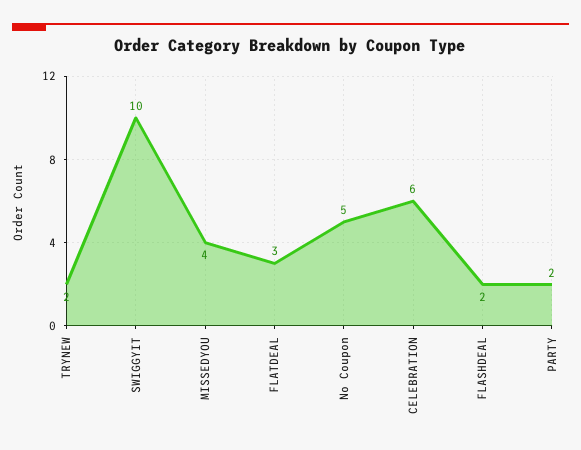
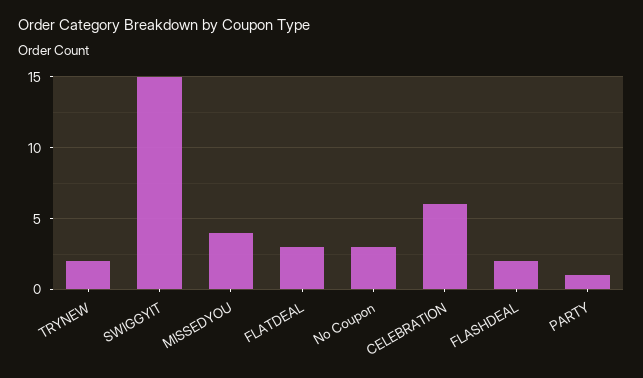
  {
    "TRYNEW": 2,
-   "SWIGGYIT": 10,
+   "SWIGGYIT": 15,
    "MISSEDYOU": 4,
    "FLATDEAL": 3,
-   "No Coupon": 5,
+   "No Coupon": 3,
    "CELEBRATION": 6,
    "FLASHDEAL": 2,
-   "PARTY": 2
+   "PARTY": 1
  }

